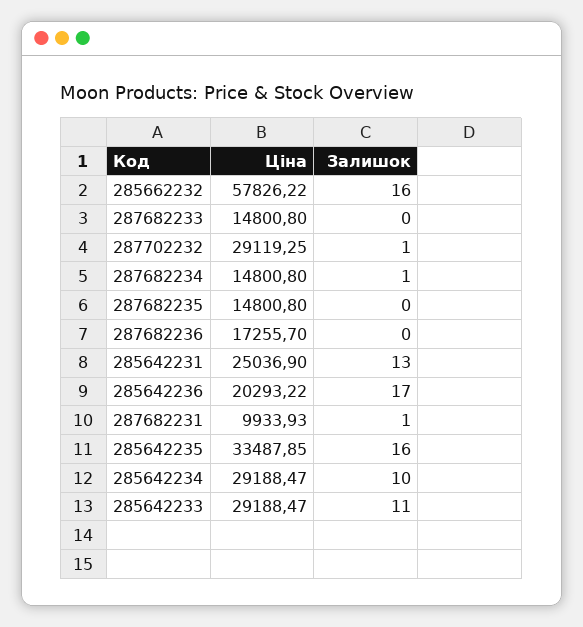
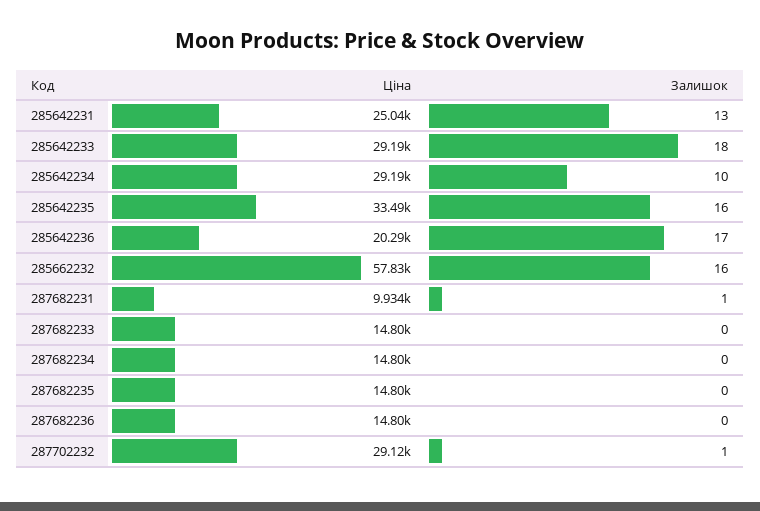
  {
    "Ціна": {
      "285662232": 57826.22,
      "287682233": 14800.8,
      "287702232": 29119.25,
      "287682234": 14800.8,
      "287682235": 14800.8,
-     "287682236": 17255.7,
+     "287682236": 14800,
      "285642231": 25036.9,
      "285642236": 20293.22,
      "287682231": 9933.93,
      "285642235": 33487.85,
      "285642234": 29188.47,
      "285642233": 29188.47
    },
    "Залишок": {
      "285662232": 16,
      "287682233": 0,
      "287702232": 1,
-     "287682234": 1,
+     "287682234": 0,
      "287682235": 0,
      "287682236": 0,
      "285642231": 13,
      "285642236": 17,
      "287682231": 1,
      "285642235": 16,
      "285642234": 10,
-     "285642233": 11
+     "285642233": 18
    }
  }

